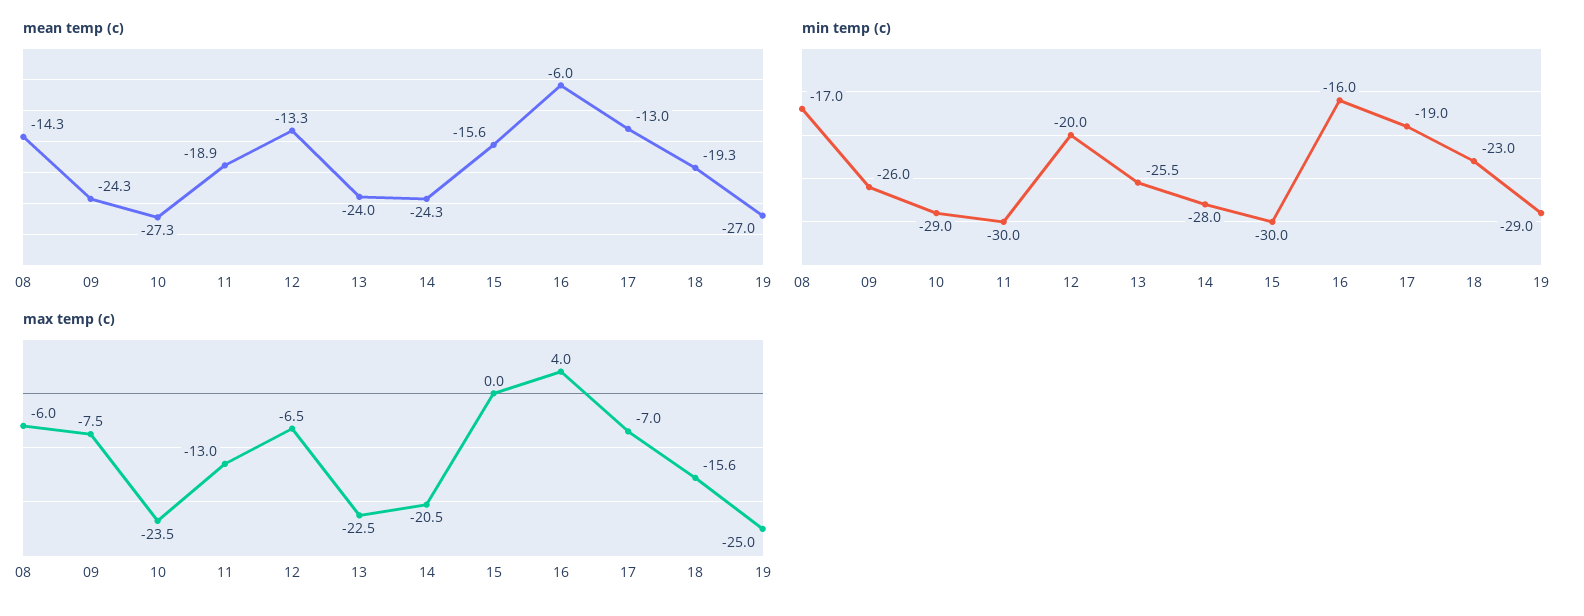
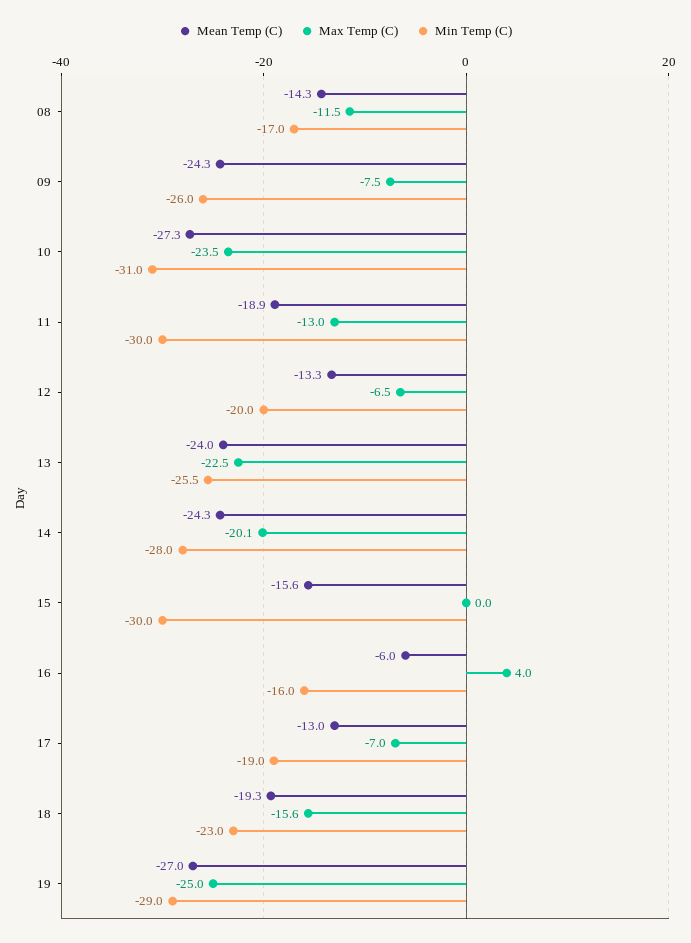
  {
    "mean temp (c)": {
      "08": -14.3,
      "09": -24.3,
      "10": -27.3,
      "11": -18.9,
      "12": -13.3,
      "13": -24,
      "14": -24.3,
      "15": -15.6,
      "16": -6,
      "17": -13,
      "18": -19.3,
      "19": -27
    },
    "min temp (c)": {
      "08": -17,
      "09": -26,
-     "10": -29,
+     "10": -31,
      "11": -30,
      "12": -20,
      "13": -25.5,
      "14": -28,
      "15": -30,
      "16": -16,
      "17": -19,
      "18": -23,
      "19": -29
    },
    "max temp (c)": {
-     "08": -6,
+     "08": -11.5,
      "09": -7.5,
      "10": -23.5,
      "11": -13,
      "12": -6.5,
      "13": -22.5,
-     "14": -20.5,
+     "14": -20.1,
      "15": 0,
      "16": 4,
      "17": -7,
      "18": -15.6,
      "19": -25
    }
  }

